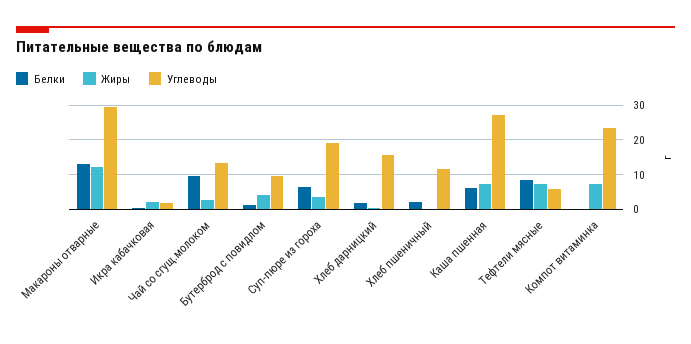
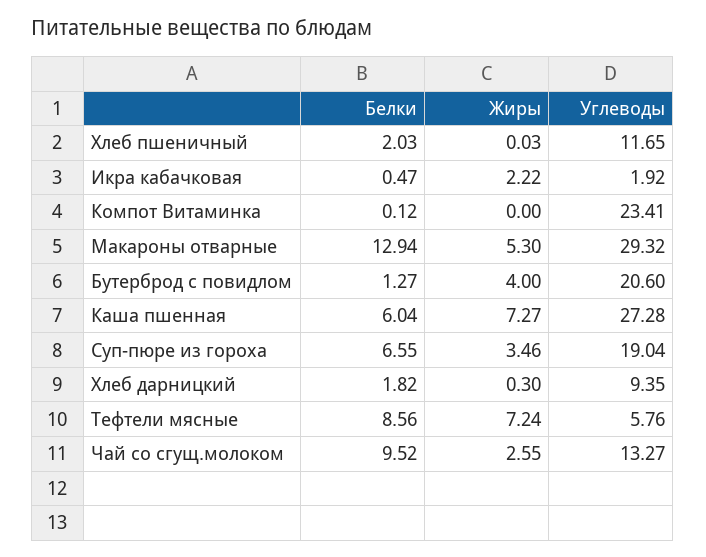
  {
    "Белки": {
      "Макароны отварные": 12.94,
      "Икра кабачковая": 0.47,
      "Чай со сгущ.молоком": 9.52,
      "Бутерброд с повидлом": 1.27,
      "Суп-пюре из гороха": 6.55,
      "Хлеб дарницкий": 1.82,
      "Хлеб пшеничный": 2.03,
      "Каша пшенная": 6.04,
      "Тефтели мясные": 8.56,
      "Компот витаминка": 0.12
    },
    "Жиры": {
-     "Макароны отварные": 12,
+     "Макароны отварные": 5.3,
      "Икра кабачковая": 2.22,
      "Чай со сгущ.молоком": 2.55,
      "Бутерброд с повидлом": 4,
      "Суп-пюре из гороха": 3.46,
      "Хлеб дарницкий": 0.3,
      "Хлеб пшеничный": 0.03,
      "Каша пшенная": 7.27,
      "Тефтели мясные": 7.24,
-     "Компот витаминка": 8
+     "Компот витаминка": 0
    },
    "Углеводы": {
      "Макароны отварные": 29.32,
      "Икра кабачковая": 1.92,
      "Чай со сгущ.молоком": 13.27,
-     "Бутерброд с повидлом": 10,
+     "Бутерброд с повидлом": 20.6,
      "Суп-пюре из гороха": 19.04,
-     "Хлеб дарницкий": 16,
+     "Хлеб дарницкий": 9.35,
      "Хлеб пшеничный": 11.65,
      "Каша пшенная": 27.28,
      "Тефтели мясные": 5.76,
      "Компот витаминка": 23.41
    }
  }

